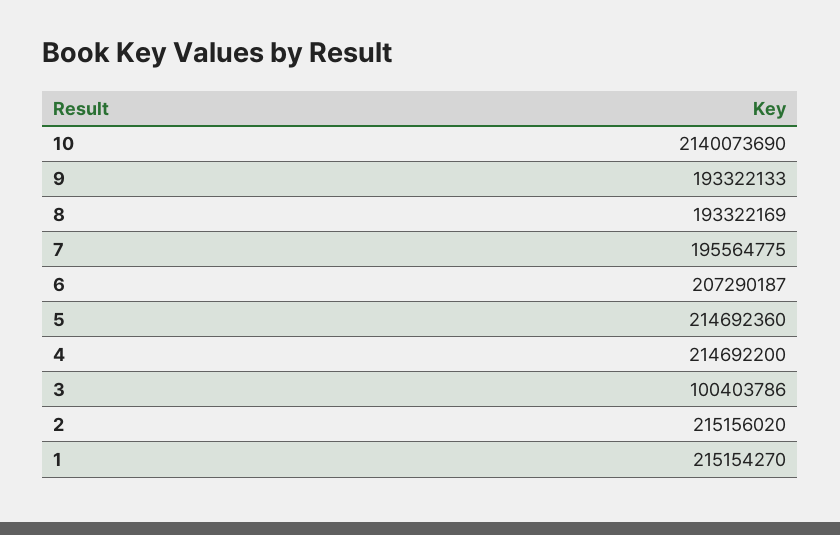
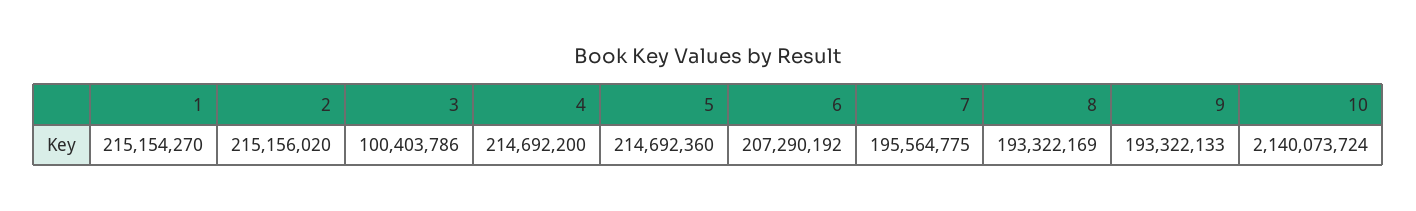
  {
-   "10": 2140073690,
+   "10": 2140073724,
    "9": 193322133,
    "8": 193322169,
    "7": 195564775,
-   "6": 207290187,
+   "6": 207290192,
    "5": 214692360,
    "4": 214692200,
    "3": 100403786,
    "2": 215156020,
    "1": 215154270
  }

